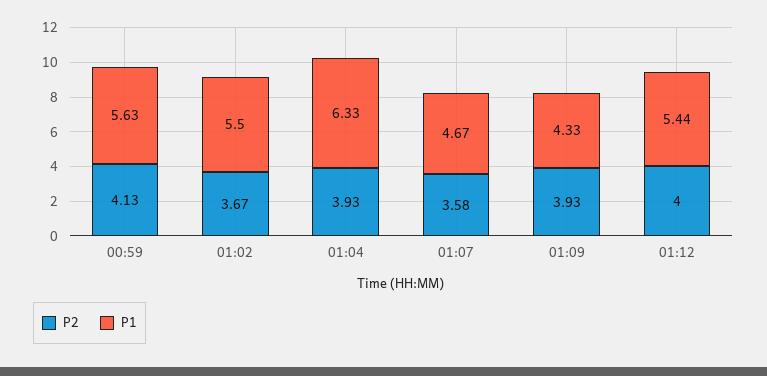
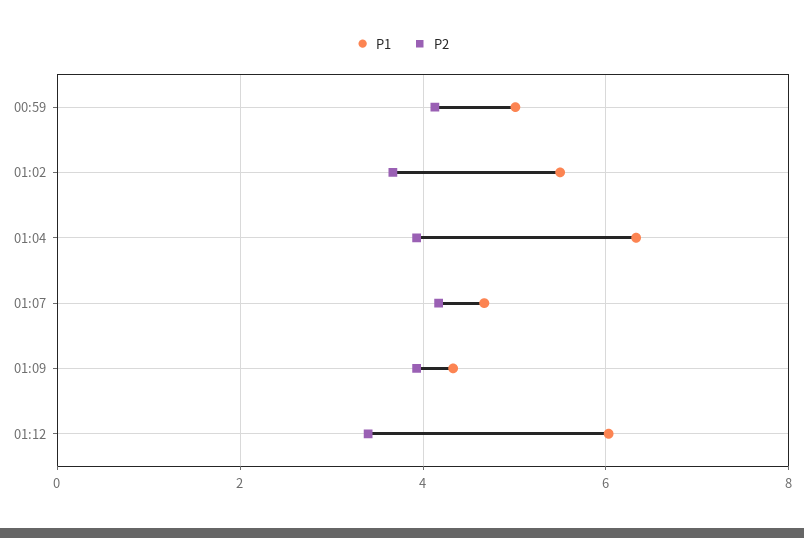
  {
    "P2": {
      "00:59": 4.13,
      "01:02": 3.67,
      "01:04": 3.93,
-     "01:07": 3.58,
+     "01:07": 4.2,
      "01:09": 3.93,
-     "01:12": 4
+     "01:12": 3.4
    },
    "P1": {
-     "00:59": 5.63,
+     "00:59": 5,
      "01:02": 5.5,
      "01:04": 6.33,
      "01:07": 4.67,
      "01:09": 4.33,
-     "01:12": 5.44
+     "01:12": 6
    }
  }

